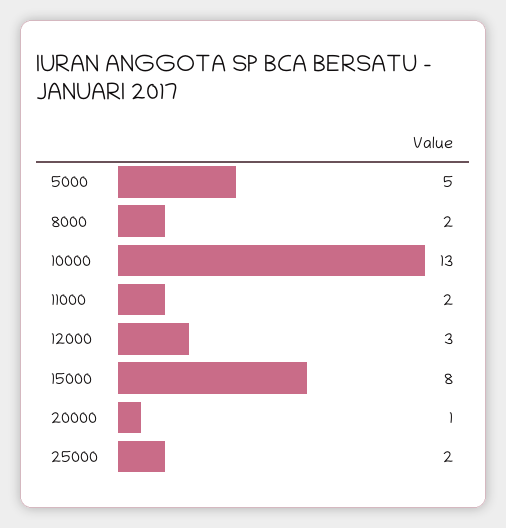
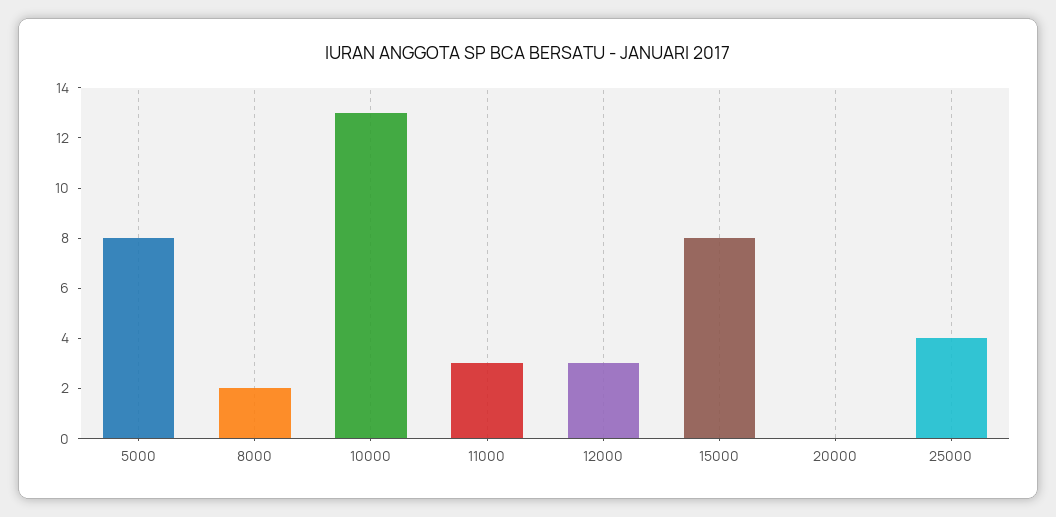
  {
-   "5000": 5,
+   "5000": 8,
    "8000": 2,
    "10000": 13,
-   "11000": 2,
+   "11000": 3,
    "12000": 3,
    "15000": 8,
-   "20000": 1,
+   "20000": 0,
-   "25000": 2
+   "25000": 4
  }

